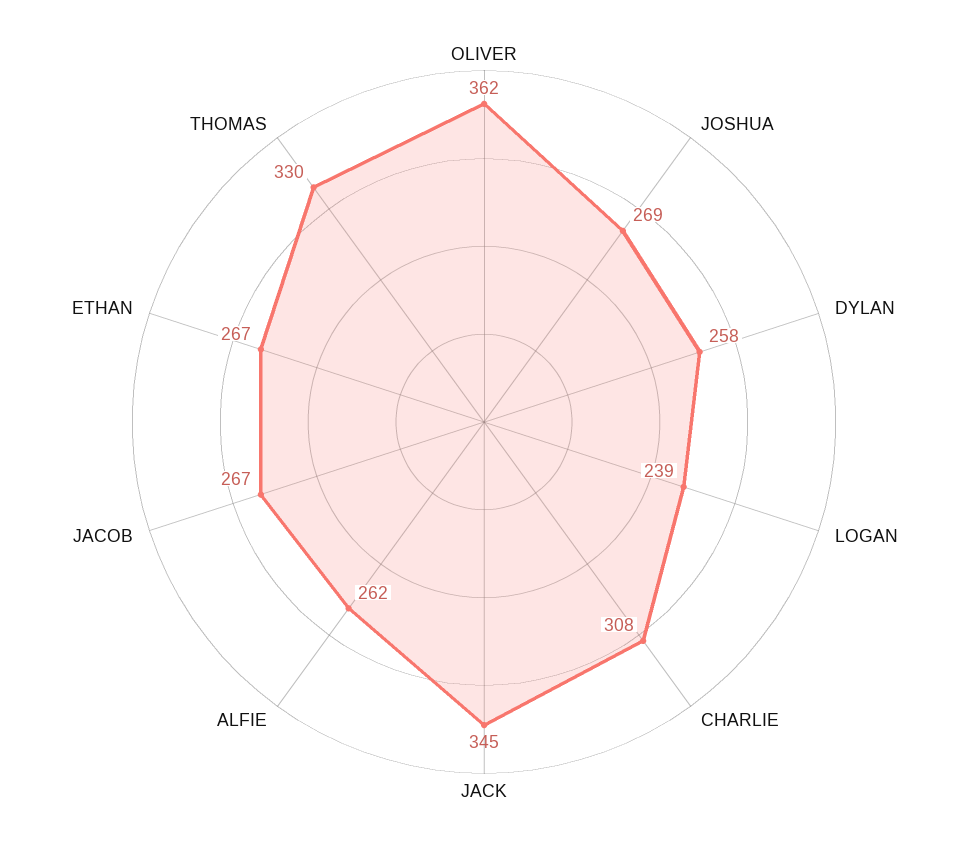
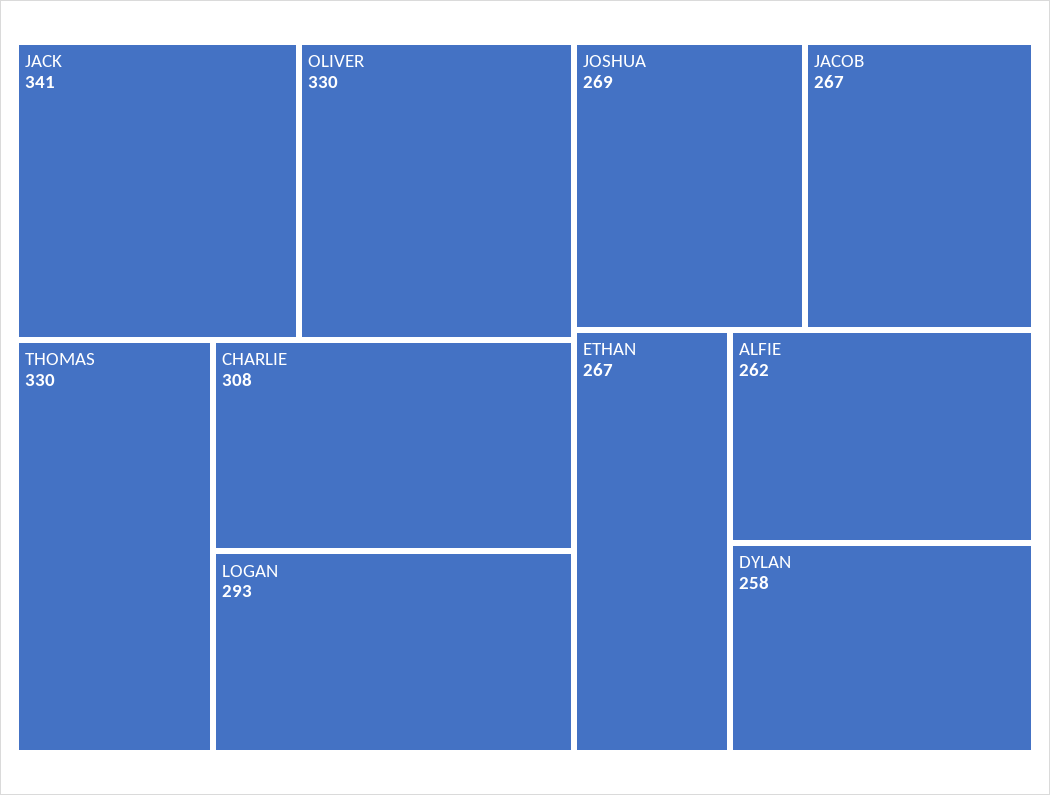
  {
-   "OLIVER": 362,
+   "OLIVER": 330,
    "JOSHUA": 269,
    "DYLAN": 258,
-   "LOGAN": 239,
+   "LOGAN": 293,
    "CHARLIE": 308,
-   "JACK": 345,
+   "JACK": 341,
    "ALFIE": 262,
    "JACOB": 267,
    "ETHAN": 267,
    "THOMAS": 330
  }

